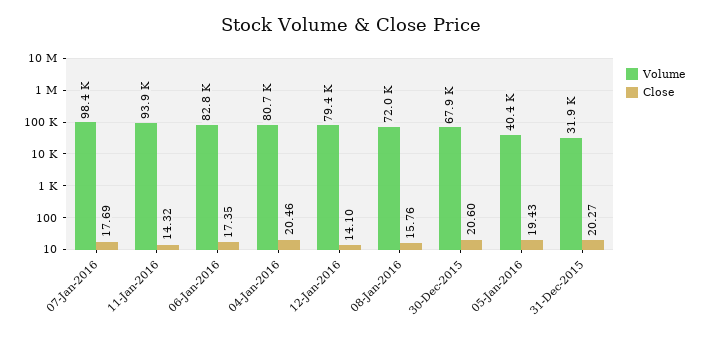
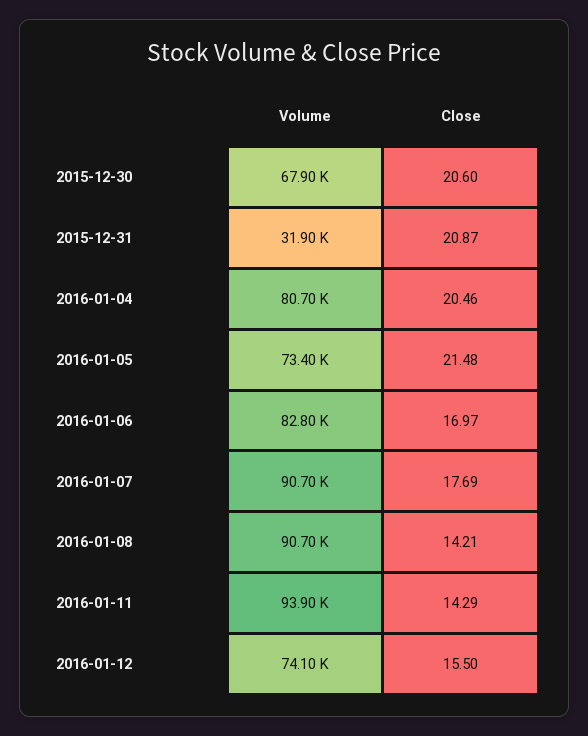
  {
    "Volume": {
-     "07-Jan-2016": 98400,
+     "07-Jan-2016": 90700,
      "11-Jan-2016": 93900,
      "06-Jan-2016": 82800,
      "04-Jan-2016": 80700,
-     "12-Jan-2016": 79400,
+     "12-Jan-2016": 74100,
-     "08-Jan-2016": 72000,
+     "08-Jan-2016": 90700,
      "30-Dec-2015": 67900,
-     "05-Jan-2016": 40400,
+     "05-Jan-2016": 73400,
      "31-Dec-2015": 31900
    },
    "Close": {
      "07-Jan-2016": 17.69,
-     "11-Jan-2016": 14.32,
+     "11-Jan-2016": 14.29,
-     "06-Jan-2016": 17.35,
+     "06-Jan-2016": 16.97,
      "04-Jan-2016": 20.46,
-     "12-Jan-2016": 14.1,
+     "12-Jan-2016": 15.5,
-     "08-Jan-2016": 15.76,
+     "08-Jan-2016": 14.21,
      "30-Dec-2015": 20.6,
-     "05-Jan-2016": 19.43,
+     "05-Jan-2016": 21.48,
-     "31-Dec-2015": 20.27
+     "31-Dec-2015": 20.87
    }
  }

